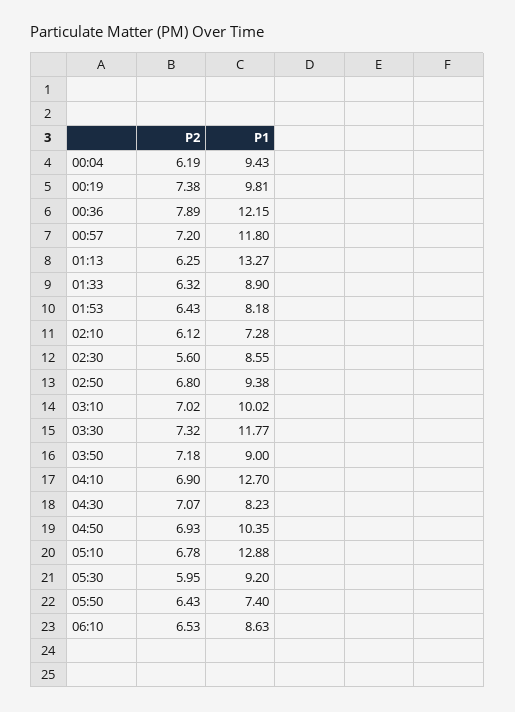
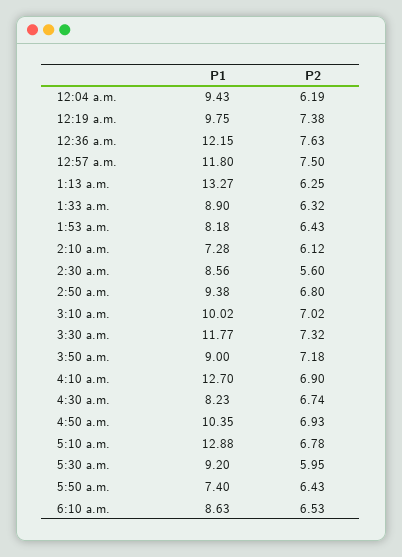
  {
    "P2": {
      "00:04": 6.19,
      "00:19": 7.38,
-     "00:36": 7.89,
+     "00:36": 7.63,
-     "00:57": 7.2,
+     "00:57": 7.5,
      "01:13": 6.25,
      "01:33": 6.32,
      "01:53": 6.43,
      "02:10": 6.12,
      "02:30": 5.6,
      "02:50": 6.8,
      "03:10": 7.02,
      "03:30": 7.32,
      "03:50": 7.18,
      "04:10": 6.9,
-     "04:30": 7.07,
+     "04:30": 6.74,
      "04:50": 6.93,
      "05:10": 6.78,
      "05:30": 5.95,
      "05:50": 6.43,
      "06:10": 6.53
    },
    "P1": {
      "00:04": 9.43,
-     "00:19": 9.81,
+     "00:19": 9.75,
      "00:36": 12.15,
      "00:57": 11.8,
      "01:13": 13.27,
      "01:33": 8.9,
      "01:53": 8.18,
      "02:10": 7.28,
-     "02:30": 8.55,
+     "02:30": 8.56,
      "02:50": 9.38,
      "03:10": 10.02,
      "03:30": 11.77,
      "03:50": 9,
      "04:10": 12.7,
      "04:30": 8.23,
      "04:50": 10.35,
      "05:10": 12.88,
      "05:30": 9.2,
      "05:50": 7.4,
      "06:10": 8.63
    }
  }

